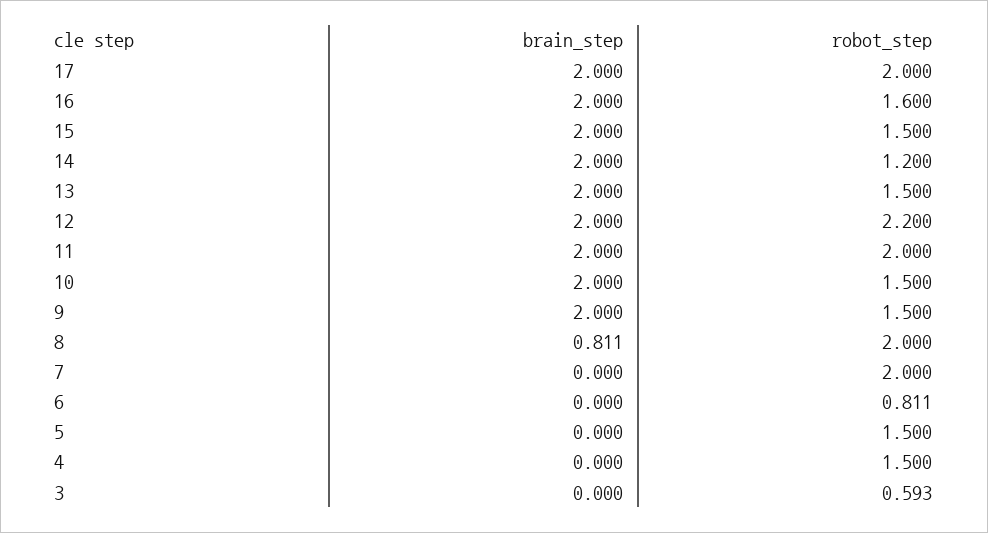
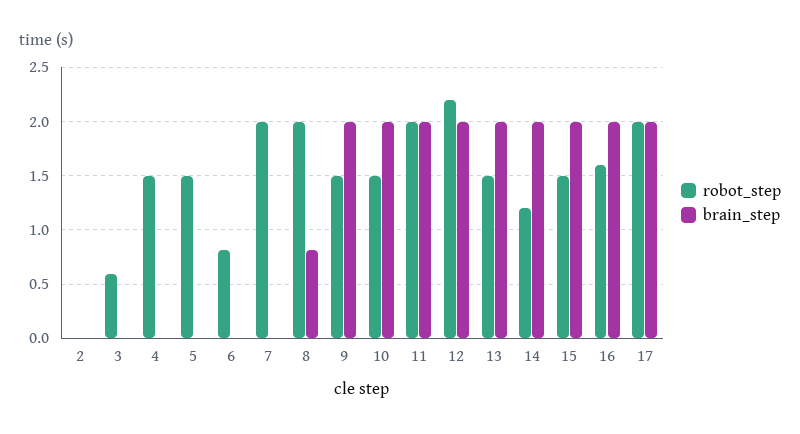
  {
    "brain_step": {
      "17": 2,
      "16": 2,
      "15": 2,
      "14": 2,
      "13": 2,
      "12": 2,
      "11": 2,
      "10": 2,
      "9": 2,
      "8": 0.811,
      "7": 0,
      "6": 0,
      "5": 0,
      "4": 0,
-     "3": 0
+     "3": 0,
+     "2": 0
    },
    "robot_step": {
      "17": 2,
      "16": 1.6,
      "15": 1.5,
      "14": 1.2,
      "13": 1.5,
      "12": 2.2,
      "11": 2,
      "10": 1.5,
      "9": 1.5,
      "8": 2,
      "7": 2,
      "6": 0.811,
      "5": 1.5,
      "4": 1.5,
-     "3": 0.593
+     "3": 0.593,
+     "2": 0
    }
  }

